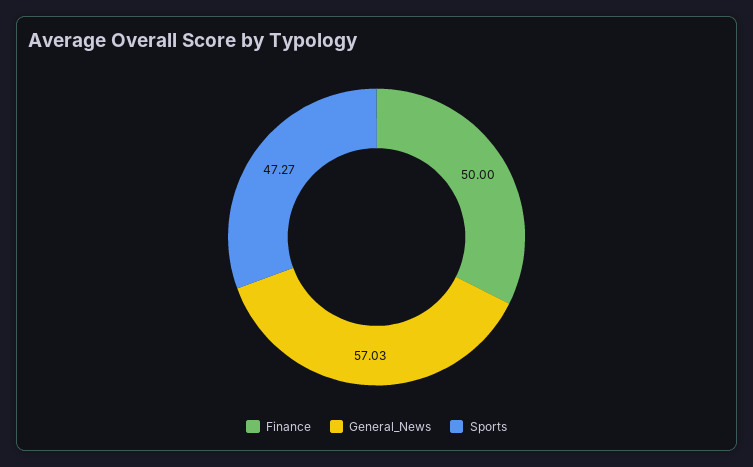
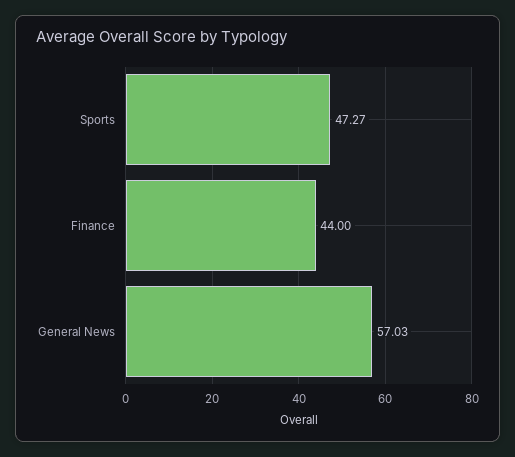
  {
-   "Finance": 50,
+   "Finance": 44,
    "General_News": 57.03,
    "Sports": 47.27
  }

